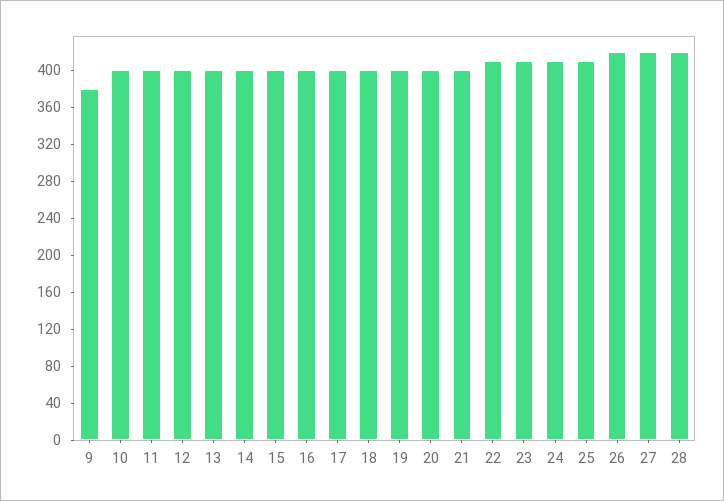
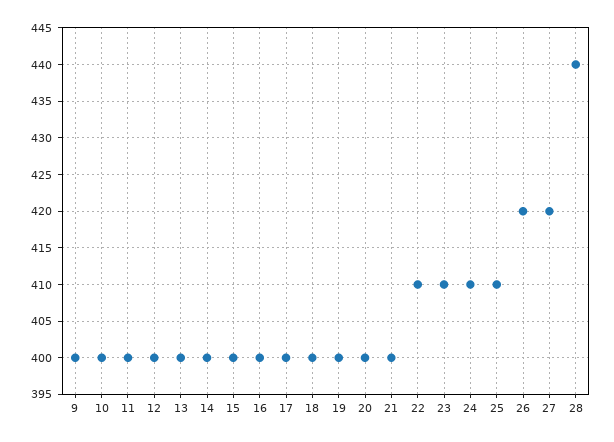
  {
-   "9": 380,
+   "9": 400,
    "10": 400,
    "11": 400,
    "12": 400,
    "13": 400,
    "14": 400,
    "15": 400,
    "16": 400,
    "17": 400,
    "18": 400,
    "19": 400,
    "20": 400,
    "21": 400,
    "22": 410,
    "23": 410,
    "24": 410,
    "25": 410,
    "26": 420,
    "27": 420,
-   "28": 420
+   "28": 440
  }

